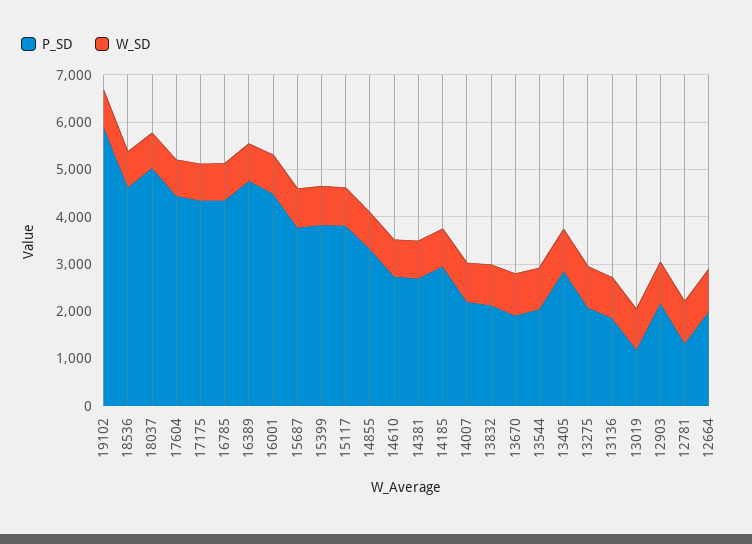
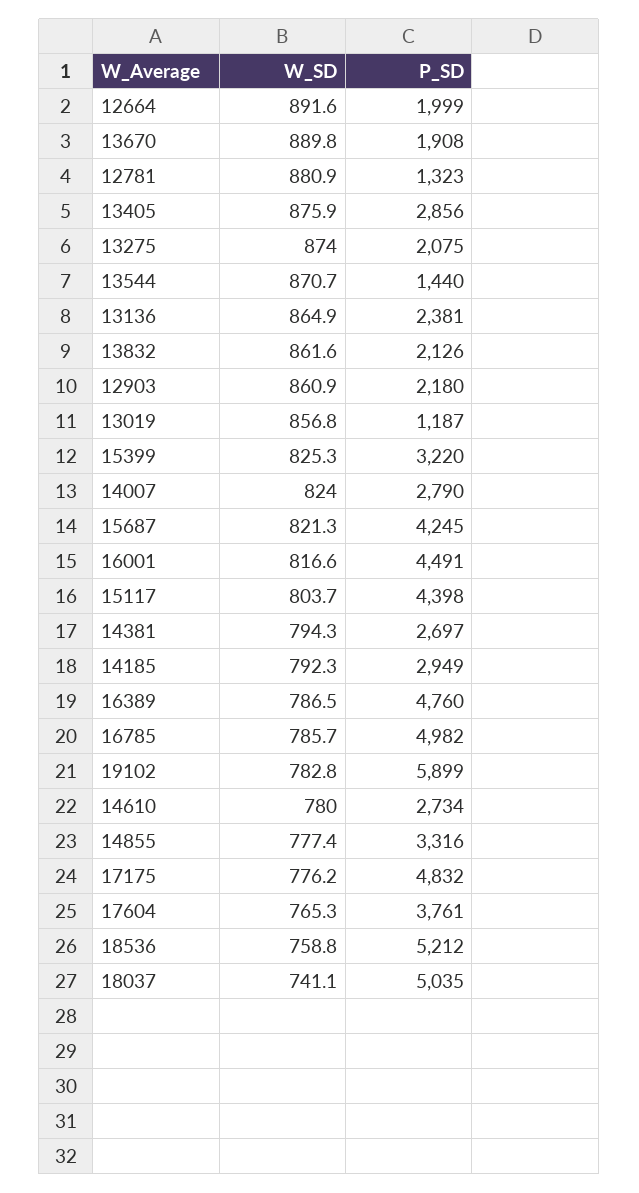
  {
    "P_SD": {
      "19102": 5899,
-     "18536": 4600,
+     "18536": 5212,
      "18037": 5035,
-     "17604": 4400,
+     "17604": 3761,
-     "17175": 4400,
+     "17175": 4832,
-     "16785": 4400,
+     "16785": 4982,
      "16389": 4760,
      "16001": 4491,
-     "15687": 3800,
+     "15687": 4245,
-     "15399": 3800,
+     "15399": 3220,
-     "15117": 3800,
+     "15117": 4398,
      "14855": 3316,
      "14610": 2734,
      "14381": 2697,
      "14185": 2949,
-     "14007": 2200,
+     "14007": 2790,
      "13832": 2126,
      "13670": 1908,
-     "13544": 2000,
+     "13544": 1440,
      "13405": 2856,
      "13275": 2075,
-     "13136": 1800,
+     "13136": 2381,
      "13019": 1187,
      "12903": 2180,
      "12781": 1323,
      "12664": 1999
    },
    "W_SD": {
      "19102": 782.8,
      "18536": 758.8,
      "18037": 741.1,
      "17604": 765.3,
      "17175": 776.2,
      "16785": 785.7,
      "16389": 786.5,
      "16001": 816.6,
      "15687": 821.3,
      "15399": 825.3,
      "15117": 803.7,
      "14855": 777.4,
      "14610": 780,
      "14381": 794.3,
      "14185": 792.3,
      "14007": 824,
      "13832": 861.6,
      "13670": 889.8,
      "13544": 870.7,
      "13405": 875.9,
      "13275": 874,
      "13136": 864.9,
      "13019": 856.8,
      "12903": 860.9,
      "12781": 880.9,
      "12664": 891.6
    }
  }

